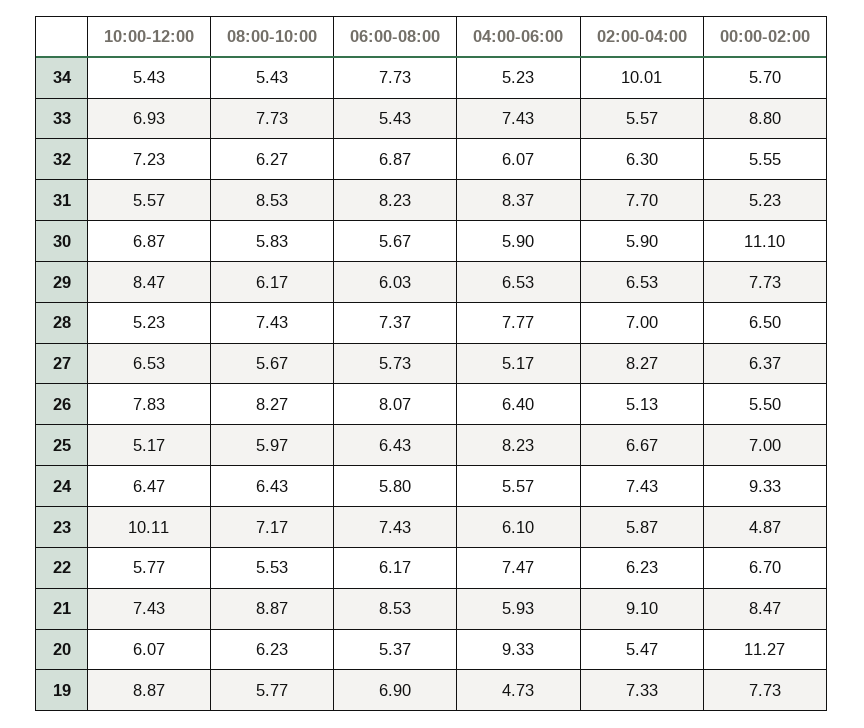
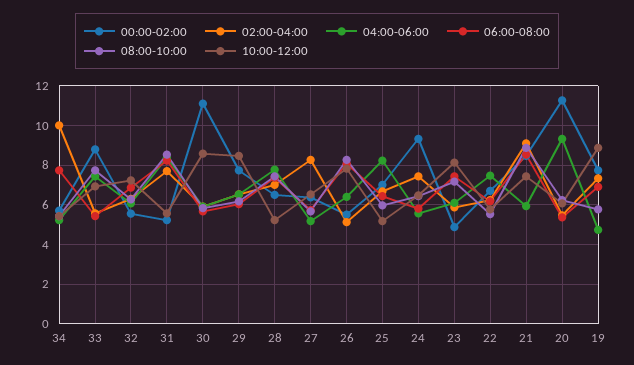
  {
    "10:00-12:00": {
      "34": 5.43,
      "33": 6.93,
      "32": 7.23,
      "31": 5.57,
-     "30": 6.87,
+     "30": 8.5,
      "29": 8.47,
      "28": 5.23,
      "27": 6.53,
      "26": 7.83,
      "25": 5.17,
      "24": 6.47,
-     "23": 10.11,
+     "23": 8,
      "22": 5.77,
      "21": 7.43,
      "20": 6.07,
      "19": 8.87
    },
    "08:00-10:00": {
      "34": 5.43,
      "33": 7.73,
      "32": 6.27,
      "31": 8.53,
      "30": 5.83,
      "29": 6.17,
      "28": 7.43,
      "27": 5.67,
      "26": 8.27,
      "25": 5.97,
      "24": 6.43,
      "23": 7.17,
      "22": 5.53,
      "21": 8.87,
      "20": 6.23,
      "19": 5.77
    },
    "06:00-08:00": {
      "34": 7.73,
      "33": 5.43,
      "32": 6.87,
      "31": 8.23,
      "30": 5.67,
      "29": 6.03,
      "28": 7.37,
      "27": 5.73,
      "26": 8.07,
      "25": 6.43,
      "24": 5.8,
      "23": 7.43,
      "22": 6.17,
      "21": 8.53,
      "20": 5.37,
      "19": 6.9
    },
    "04:00-06:00": {
      "34": 5.23,
      "33": 7.43,
      "32": 6.07,
      "31": 8.37,
      "30": 5.9,
      "29": 6.53,
      "28": 7.77,
      "27": 5.17,
      "26": 6.4,
      "25": 8.23,
      "24": 5.57,
      "23": 6.1,
      "22": 7.47,
      "21": 5.93,
      "20": 9.33,
      "19": 4.73
    },
    "02:00-04:00": {
      "34": 10.01,
      "33": 5.57,
      "32": 6.3,
      "31": 7.7,
      "30": 5.9,
      "29": 6.53,
      "28": 7,
      "27": 8.27,
      "26": 5.13,
      "25": 6.67,
      "24": 7.43,
      "23": 5.87,
      "22": 6.23,
      "21": 9.1,
      "20": 5.47,
      "19": 7.33
    },
    "00:00-02:00": {
      "34": 5.7,
      "33": 8.8,
      "32": 5.55,
      "31": 5.23,
      "30": 11.1,
      "29": 7.73,
      "28": 6.5,
      "27": 6.37,
      "26": 5.5,
      "25": 7,
      "24": 9.33,
      "23": 4.87,
      "22": 6.7,
      "21": 8.47,
      "20": 11.27,
      "19": 7.73
    }
  }

